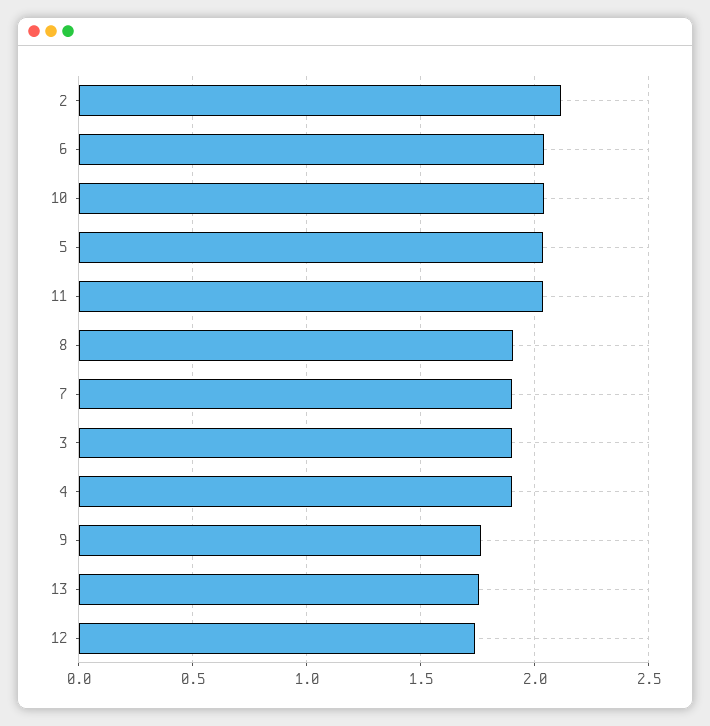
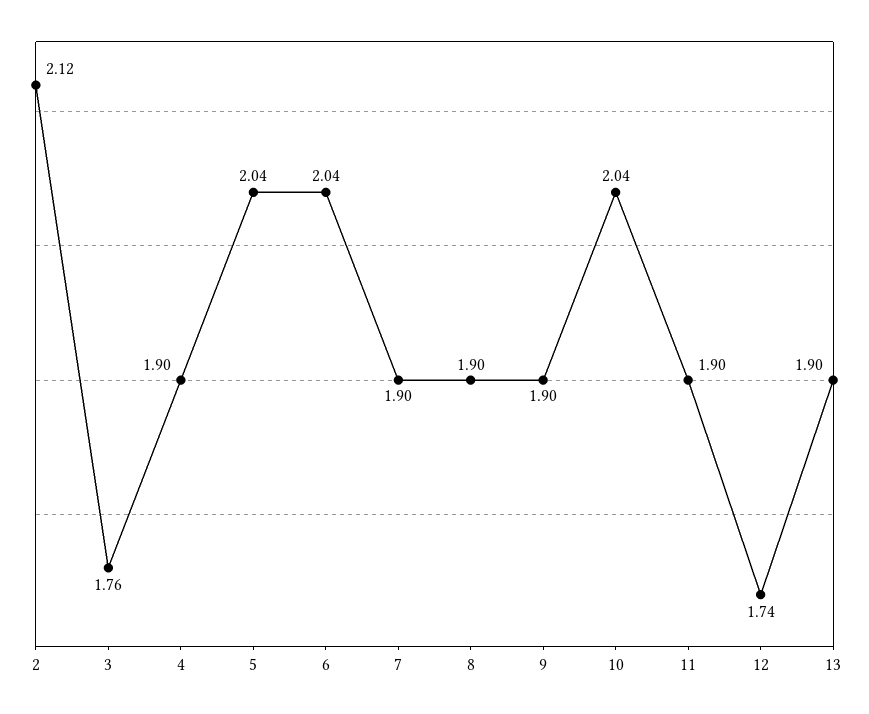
  {
    "2": 2.12,
    "6": 2.04,
    "10": 2.04,
    "5": 2.04,
-   "11": 2.05,
+   "11": 1.9,
    "8": 1.9,
    "7": 1.9,
-   "3": 1.9,
+   "3": 1.76,
    "4": 1.9,
-   "9": 1.75,
+   "9": 1.9,
-   "13": 1.75,
+   "13": 1.9,
    "12": 1.74
  }

